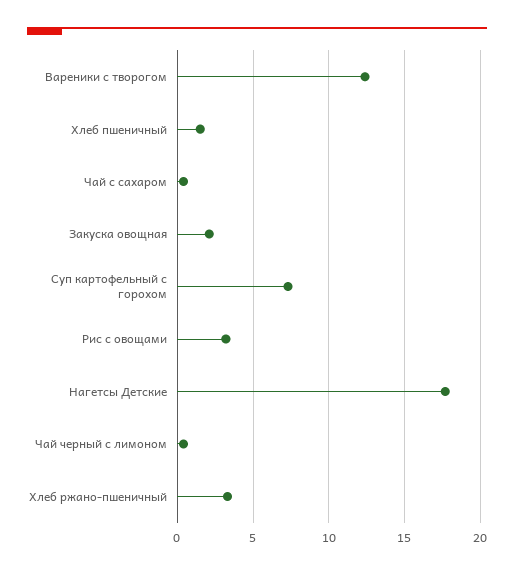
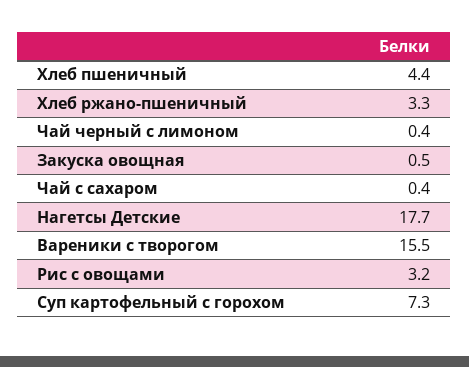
  {
-   "Вареники с творогом": 12.5,
+   "Вареники с творогом": 15.5,
-   "Хлеб пшеничный": 1.5,
+   "Хлеб пшеничный": 4.4,
    "Чай с сахаром": 0.4,
-   "Закуска овощная": 2,
+   "Закуска овощная": 0.5,
    "Суп картофельный с горохом": 7.3,
    "Рис с овощами": 3.2,
    "Нагетсы Детские": 17.7,
    "Чай черный с лимоном": 0.4,
    "Хлеб ржано-пшеничный": 3.3
  }

